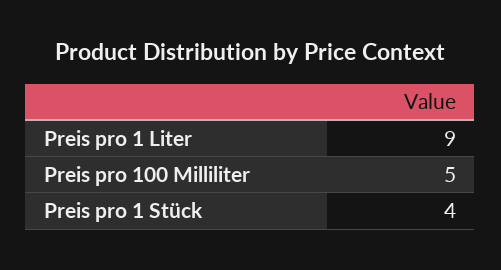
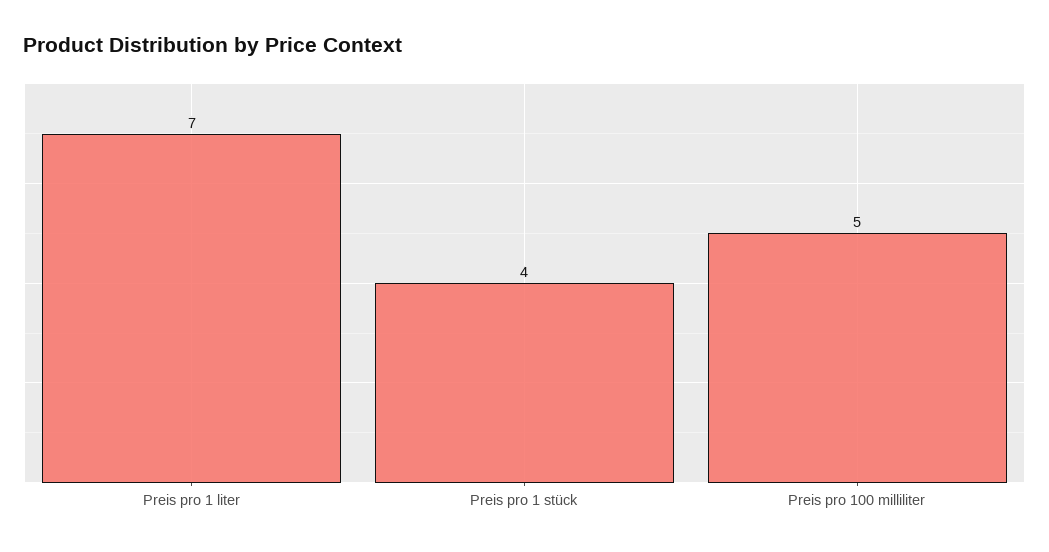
  {
-   "Preis pro 1 Liter": 9,
+   "Preis pro 1 Liter": 7,
    "Preis pro 100 Milliliter": 5,
    "Preis pro 1 Stück": 4
  }

